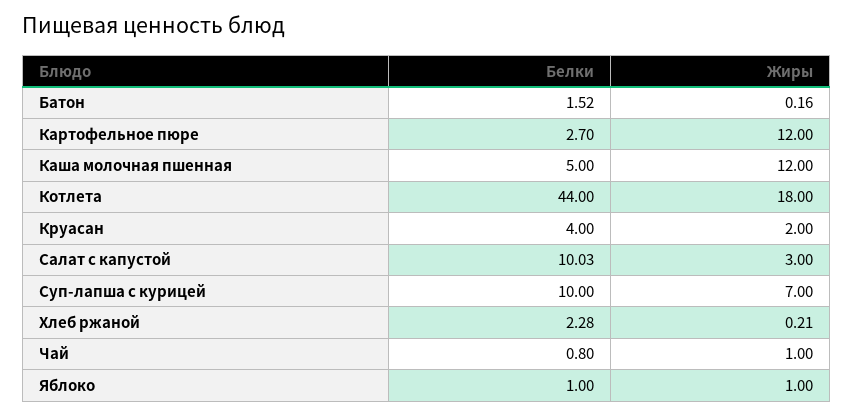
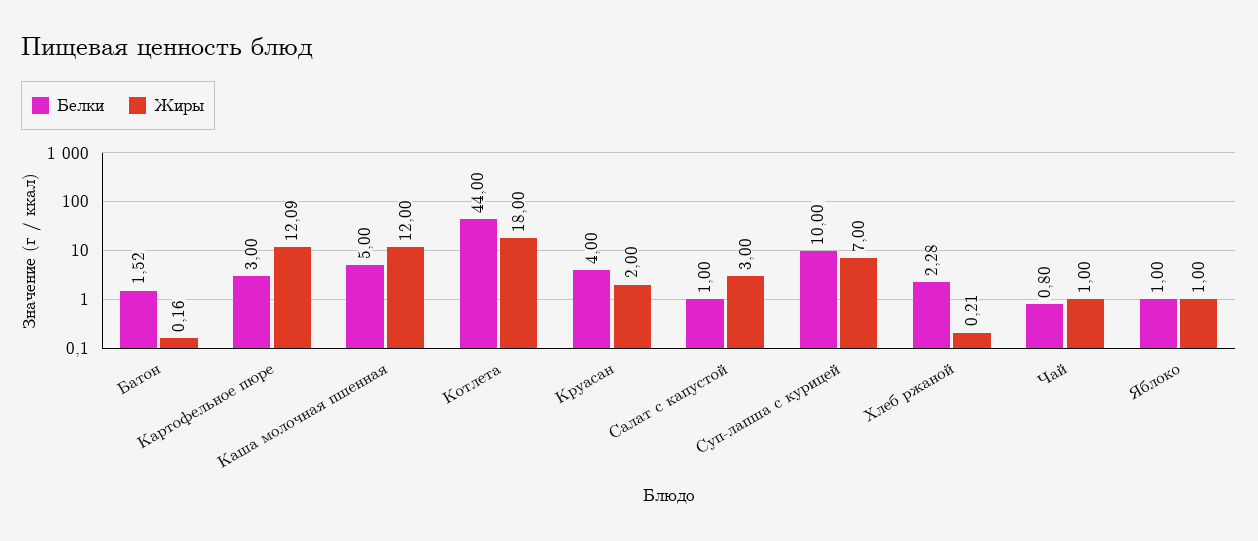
  {
    "Белки": {
      "Батон": 1.52,
-     "Картофельное пюре": 2.7,
+     "Картофельное пюре": 3,
      "Каша молочная пшенная": 5,
      "Котлета": 44,
      "Круасан": 4,
-     "Салат с капустой": 10.03,
+     "Салат с капустой": 1,
      "Суп-лапша с курицей": 10,
      "Хлеб ржаной": 2.28,
      "Чай": 0.8,
      "Яблоко": 1
    },
    "Жиры": {
      "Батон": 0.16,
-     "Картофельное пюре": 12,
+     "Картофельное пюре": 12.09,
      "Каша молочная пшенная": 12,
      "Котлета": 18,
      "Круасан": 2,
      "Салат с капустой": 3,
      "Суп-лапша с курицей": 7,
      "Хлеб ржаной": 0.21,
      "Чай": 1,
      "Яблоко": 1
    }
  }

